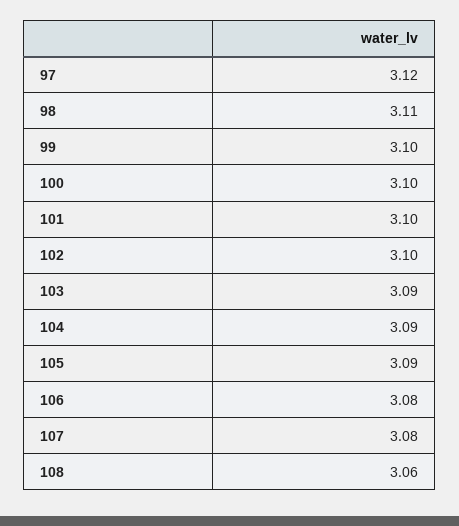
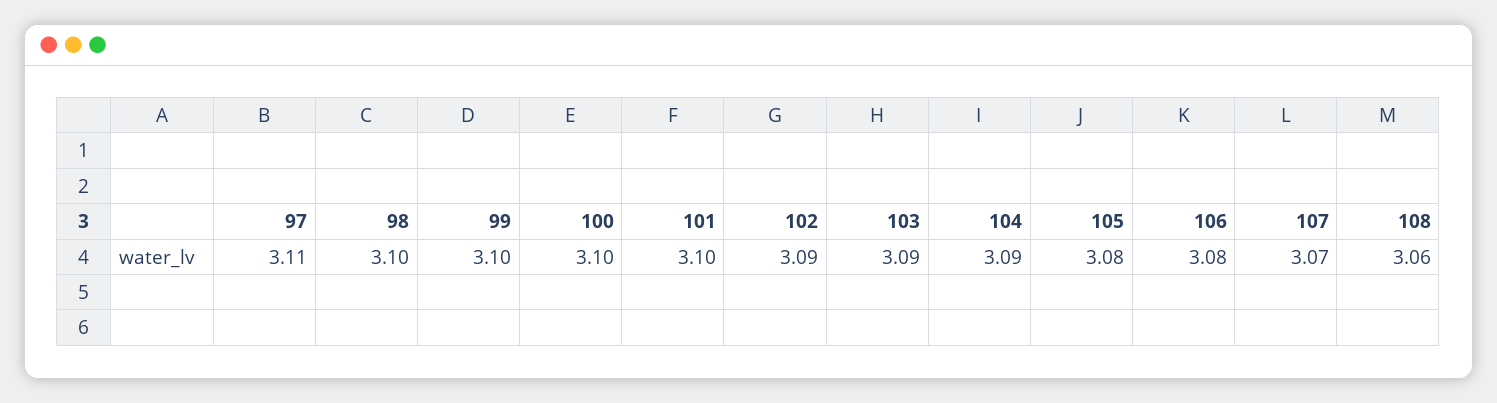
  {
-   "97": 3.12,
+   "97": 3.11,
-   "98": 3.11,
+   "98": 3.1,
    "99": 3.1,
    "100": 3.1,
    "101": 3.1,
-   "102": 3.1,
+   "102": 3.09,
    "103": 3.09,
    "104": 3.09,
-   "105": 3.09,
+   "105": 3.08,
    "106": 3.08,
-   "107": 3.08,
+   "107": 3.07,
    "108": 3.06
  }

